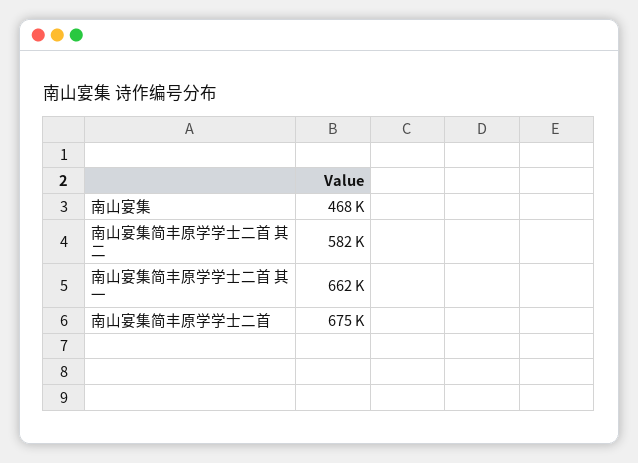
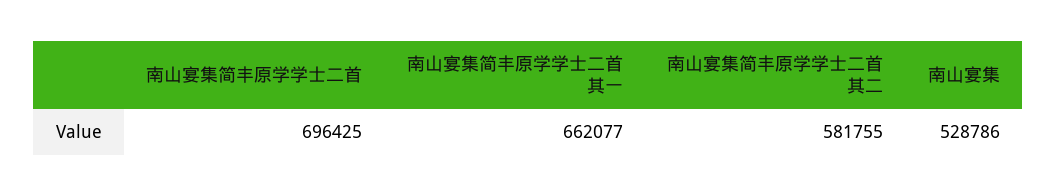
  {
-   "南山宴集": 468000,
+   "南山宴集": 528786,
    "南山宴集简丰原学学士二首 其二": 581755,
    "南山宴集简丰原学学士二首 其一": 662077,
-   "南山宴集简丰原学学士二首": 675000
+   "南山宴集简丰原学学士二首": 696425
  }

